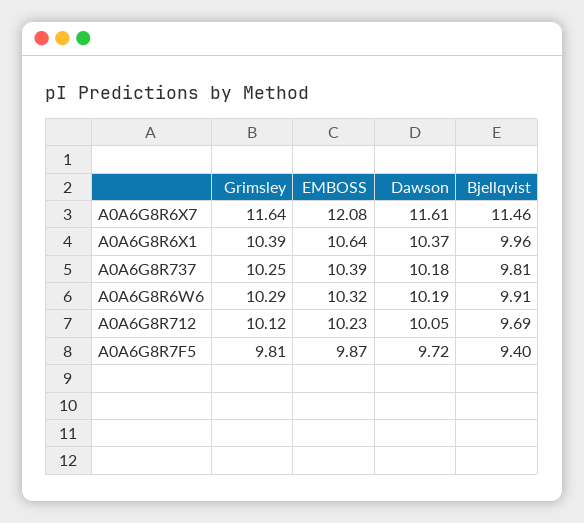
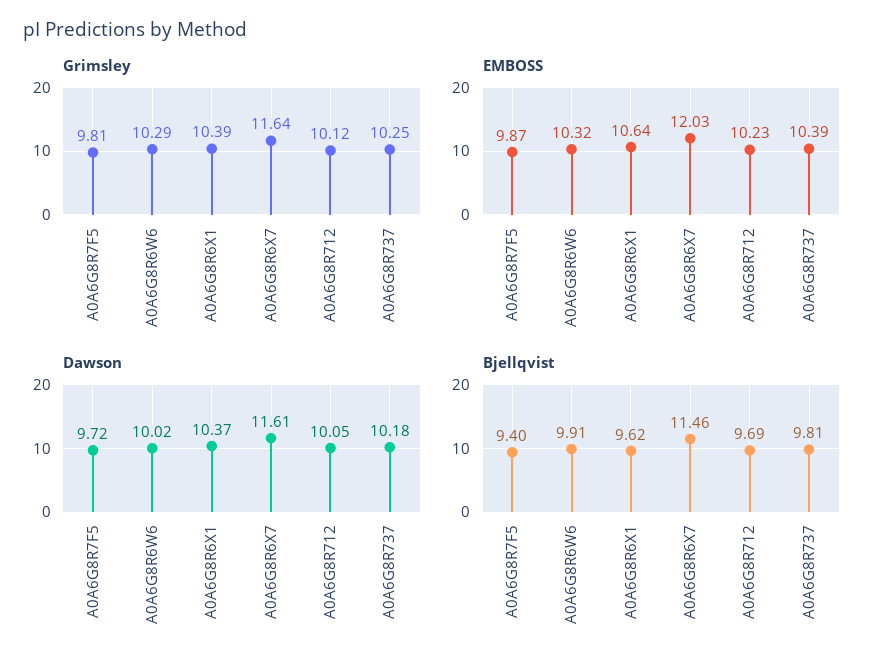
  {
    "Grimsley": {
      "A0A6G8R6X7": 11.64,
      "A0A6G8R6X1": 10.39,
      "A0A6G8R737": 10.25,
      "A0A6G8R6W6": 10.29,
      "A0A6G8R712": 10.12,
      "A0A6G8R7F5": 9.81
    },
    "EMBOSS": {
-     "A0A6G8R6X7": 12.08,
+     "A0A6G8R6X7": 12.03,
      "A0A6G8R6X1": 10.64,
      "A0A6G8R737": 10.39,
      "A0A6G8R6W6": 10.32,
      "A0A6G8R712": 10.23,
      "A0A6G8R7F5": 9.87
    },
    "Dawson": {
      "A0A6G8R6X7": 11.61,
      "A0A6G8R6X1": 10.37,
      "A0A6G8R737": 10.18,
-     "A0A6G8R6W6": 10.19,
+     "A0A6G8R6W6": 10.02,
      "A0A6G8R712": 10.05,
      "A0A6G8R7F5": 9.72
    },
    "Bjellqvist": {
      "A0A6G8R6X7": 11.46,
-     "A0A6G8R6X1": 9.96,
+     "A0A6G8R6X1": 9.62,
      "A0A6G8R737": 9.81,
      "A0A6G8R6W6": 9.91,
      "A0A6G8R712": 9.69,
      "A0A6G8R7F5": 9.4
    }
  }

